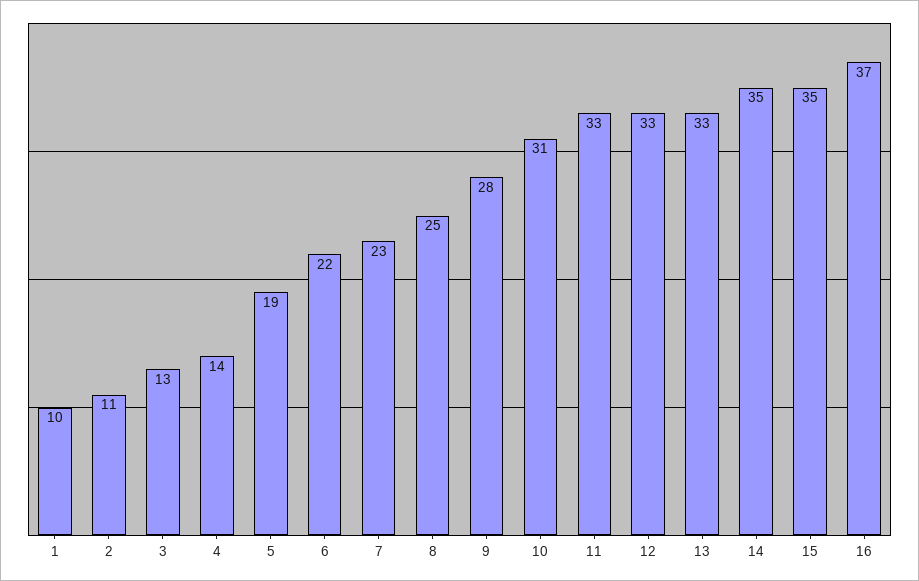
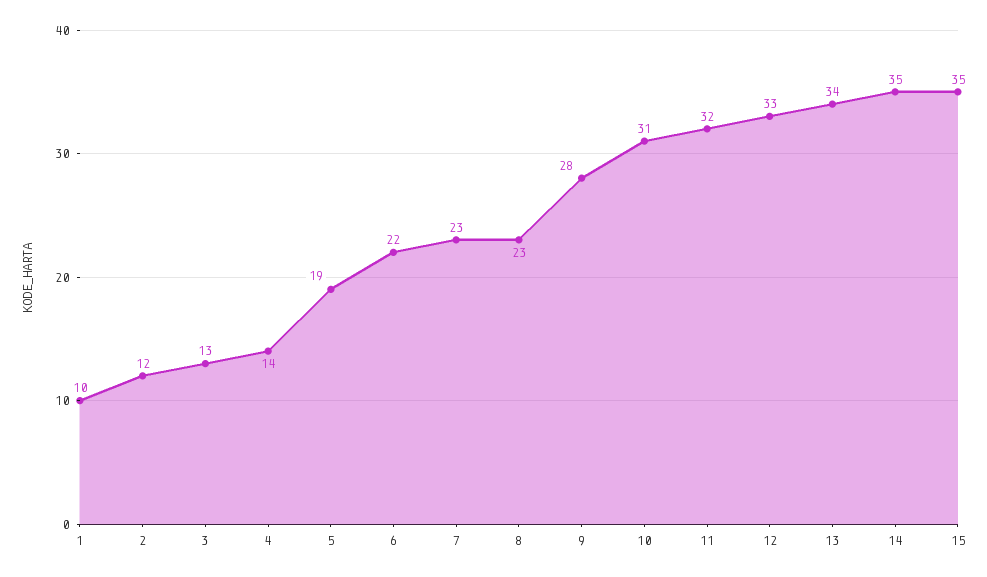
  {
    "1": 10,
-   "2": 11,
+   "2": 12,
    "3": 13,
    "4": 14,
    "5": 19,
    "6": 22,
    "7": 23,
-   "8": 25,
+   "8": 23,
    "9": 28,
    "10": 31,
-   "11": 33,
+   "11": 32,
    "12": 33,
-   "13": 33,
+   "13": 34,
    "14": 35,
-   "15": 35,
+   "15": 35
-   "16": 37
  }

